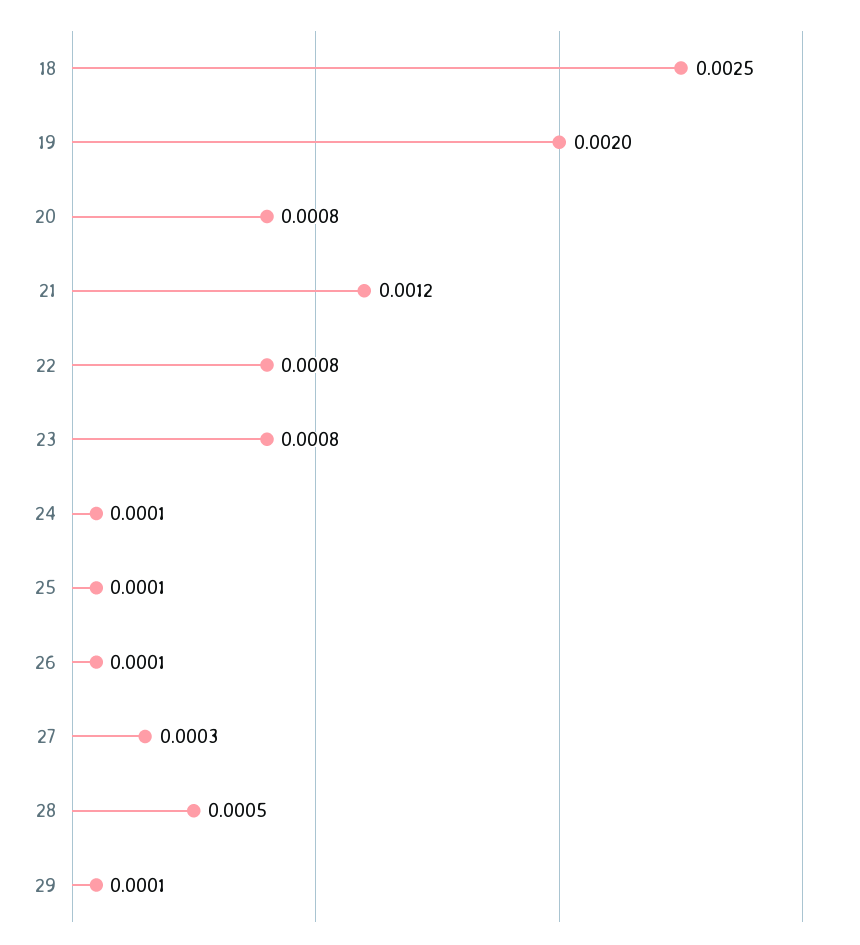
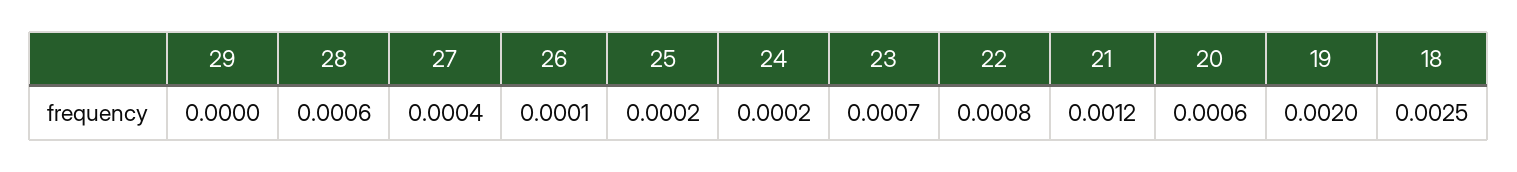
  {
    "18": 0.0025,
    "19": 0.002,
-   "20": 0.0008,
+   "20": 0.0006,
    "21": 0.0012,
    "22": 0.0008,
-   "23": 0.0008,
+   "23": 0.0007,
-   "24": 0.0001,
+   "24": 0.0002,
-   "25": 0.0001,
+   "25": 0.0002,
    "26": 0.0001,
-   "27": 0.0003,
+   "27": 0.0004,
-   "28": 0.0005,
+   "28": 0.0006,
-   "29": 0.0001
+   "29": 0
  }

